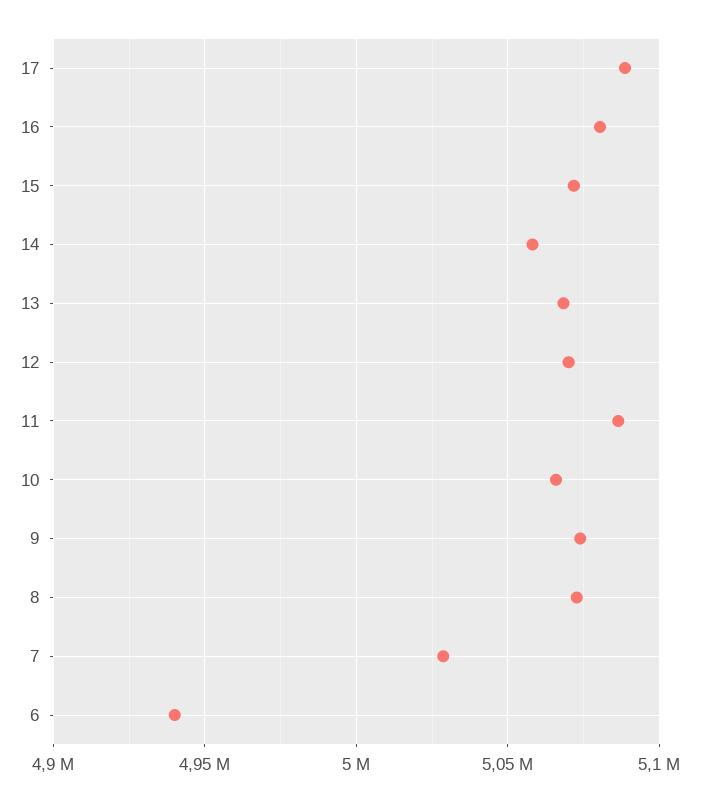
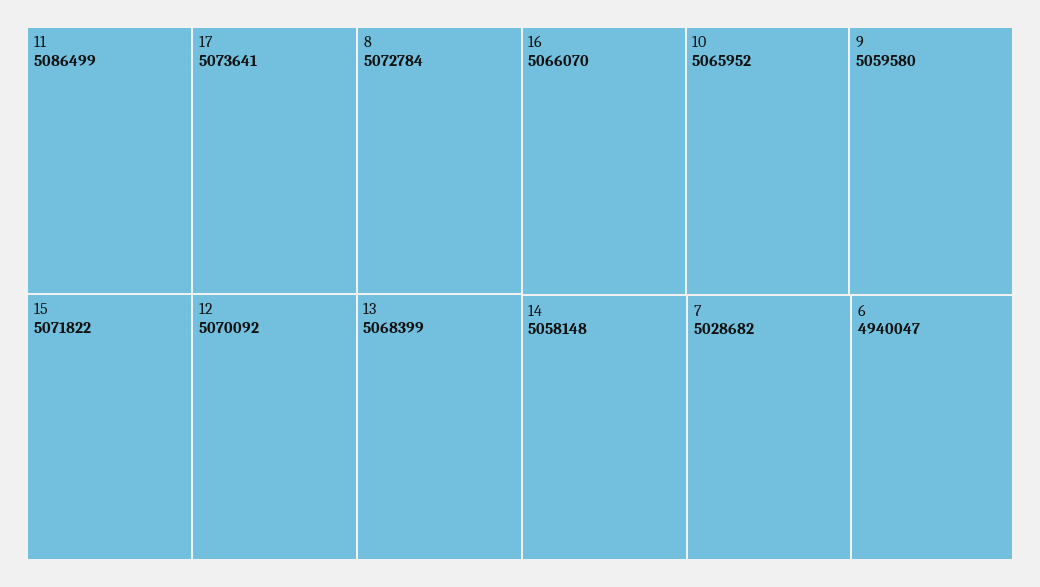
  {
-   "17": 5090000,
+   "17": 5073641,
-   "16": 5080000,
+   "16": 5066070,
    "15": 5071822,
    "14": 5058148,
    "13": 5068399,
    "12": 5070092,
    "11": 5086499,
    "10": 5065952,
-   "9": 5075000,
+   "9": 5059580,
    "8": 5072784,
    "7": 5028682,
    "6": 4940047
  }

